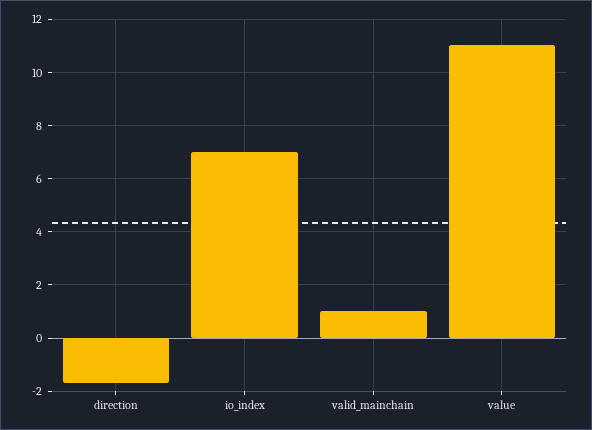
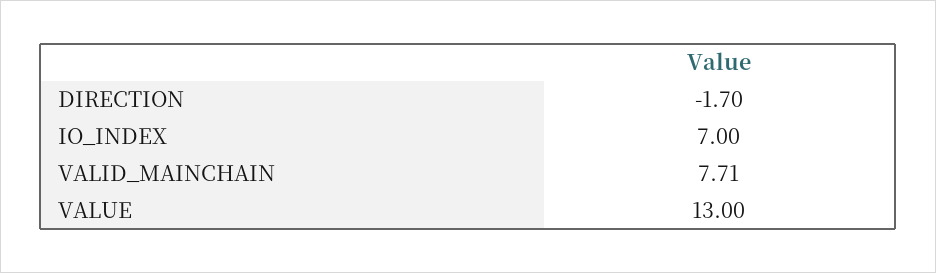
  {
    "direction": -1.7,
    "io_index": 7,
-   "valid_mainchain": 1,
+   "valid_mainchain": 7.71,
-   "value": 11
+   "value": 13
  }

